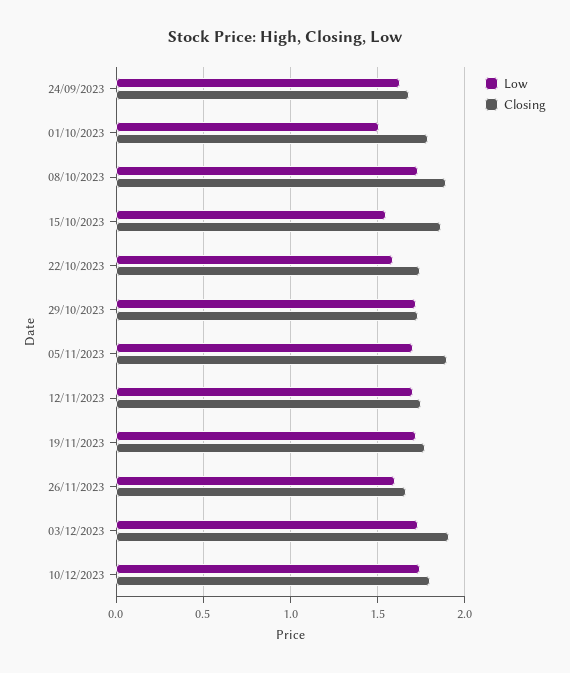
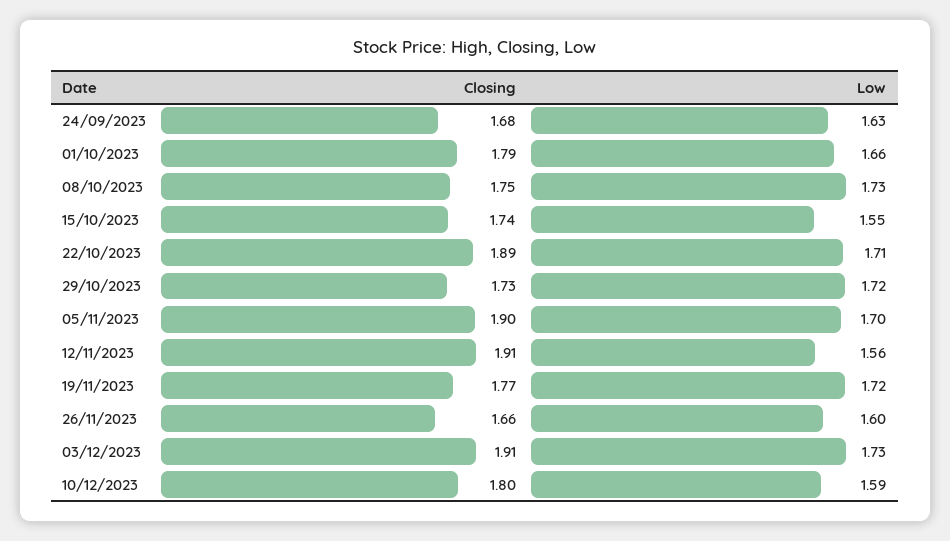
  {
    "Low": {
      "24/09/2023": 1.63,
-     "01/10/2023": 1.5,
+     "01/10/2023": 1.66,
      "08/10/2023": 1.73,
      "15/10/2023": 1.55,
-     "22/10/2023": 1.6,
+     "22/10/2023": 1.71,
      "29/10/2023": 1.72,
      "05/11/2023": 1.7,
-     "12/11/2023": 1.7,
+     "12/11/2023": 1.56,
      "19/11/2023": 1.72,
      "26/11/2023": 1.6,
      "03/12/2023": 1.73,
-     "10/12/2023": 1.75
+     "10/12/2023": 1.59
    },
    "Closing": {
      "24/09/2023": 1.68,
      "01/10/2023": 1.79,
-     "08/10/2023": 1.9,
+     "08/10/2023": 1.75,
-     "15/10/2023": 1.85,
+     "15/10/2023": 1.74,
-     "22/10/2023": 1.75,
+     "22/10/2023": 1.89,
      "29/10/2023": 1.73,
      "05/11/2023": 1.9,
-     "12/11/2023": 1.75,
+     "12/11/2023": 1.91,
      "19/11/2023": 1.77,
      "26/11/2023": 1.66,
      "03/12/2023": 1.91,
      "10/12/2023": 1.8
    }
  }

